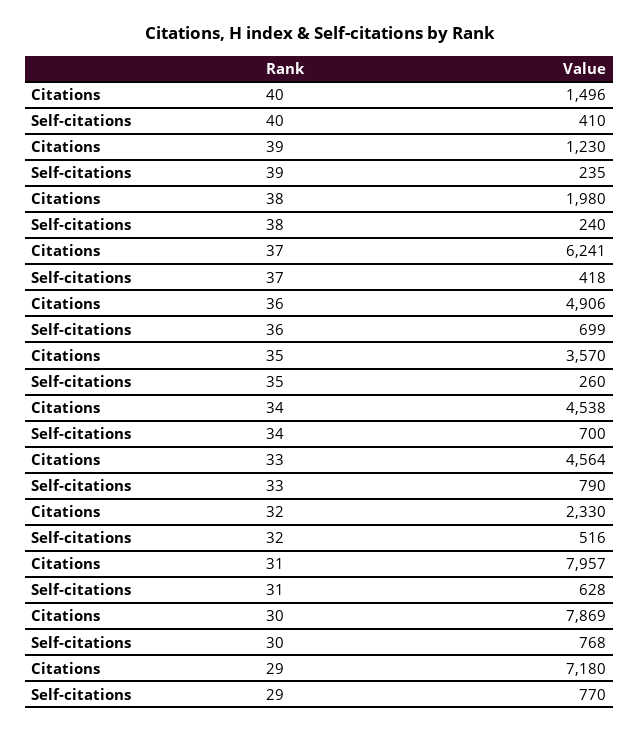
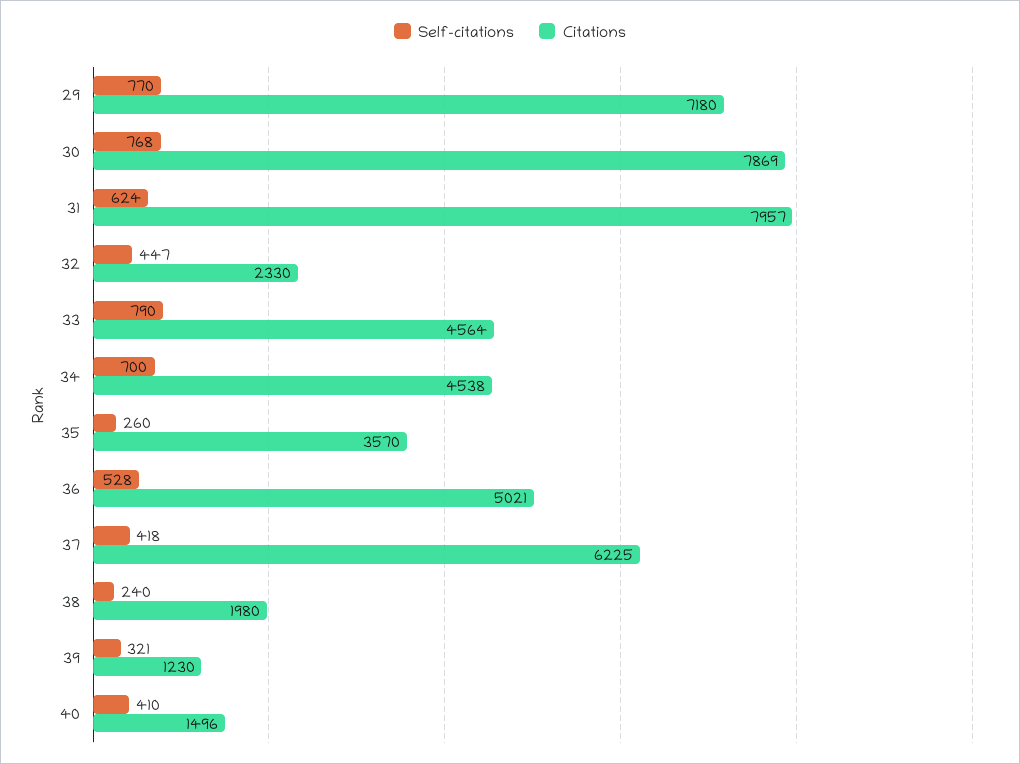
  {
    "Citations": {
      "40": 1496,
      "39": 1230,
      "38": 1980,
-     "37": 6241,
+     "37": 6225,
-     "36": 4906,
+     "36": 5021,
      "35": 3570,
      "34": 4538,
      "33": 4564,
      "32": 2330,
      "31": 7957,
      "30": 7869,
      "29": 7180
    },
    "Self-citations": {
      "40": 410,
-     "39": 235,
+     "39": 321,
      "38": 240,
      "37": 418,
-     "36": 699,
+     "36": 528,
      "35": 260,
      "34": 700,
      "33": 790,
-     "32": 516,
+     "32": 447,
-     "31": 628,
+     "31": 624,
      "30": 768,
      "29": 770
    }
  }

